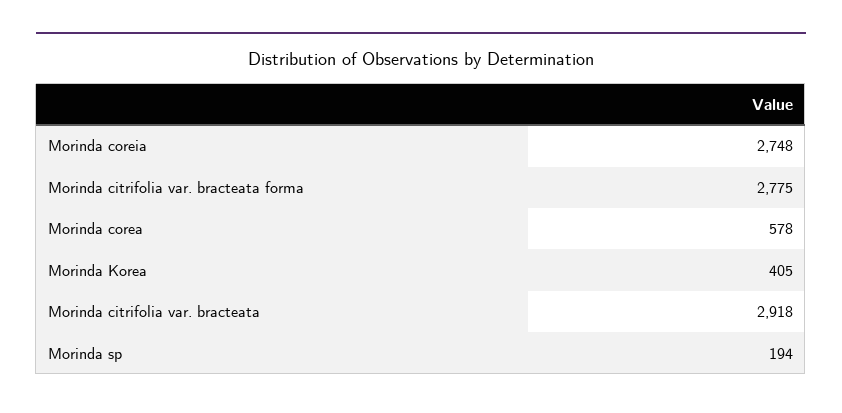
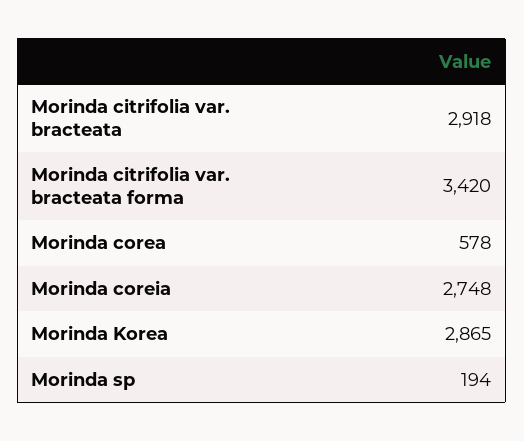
  {
    "Morinda coreia": 2748,
-   "Morinda citrifolia var. bracteata forma": 2775,
+   "Morinda citrifolia var. bracteata forma": 3420,
    "Morinda corea": 578,
-   "Morinda Korea": 405,
+   "Morinda Korea": 2865,
    "Morinda citrifolia var. bracteata": 2918,
    "Morinda sp": 194
  }

